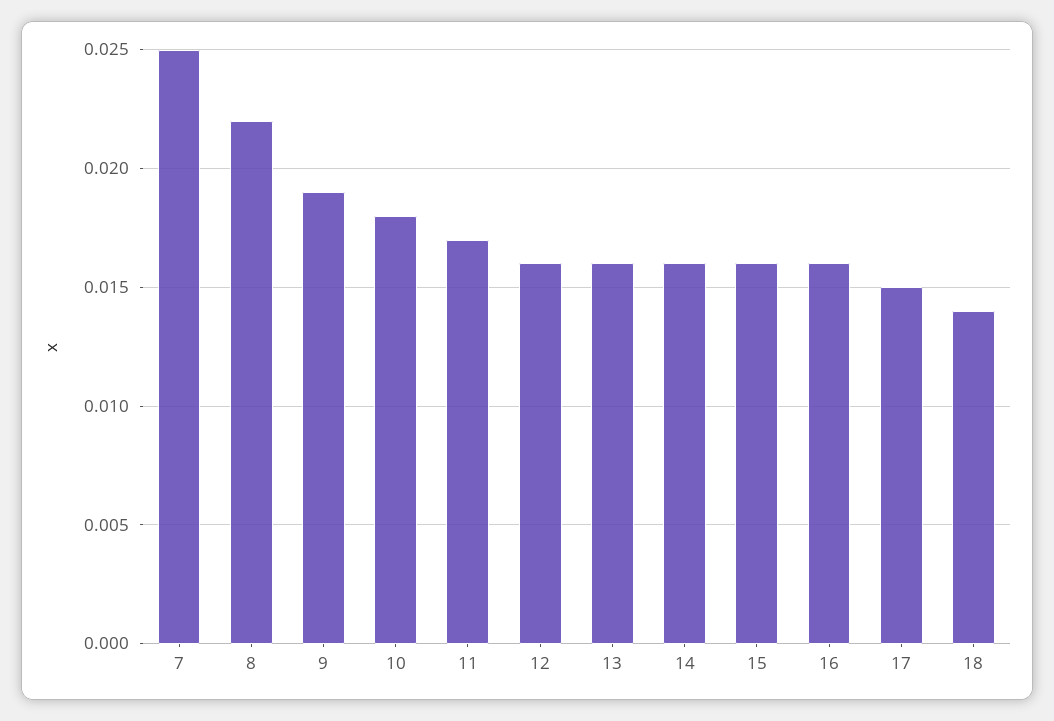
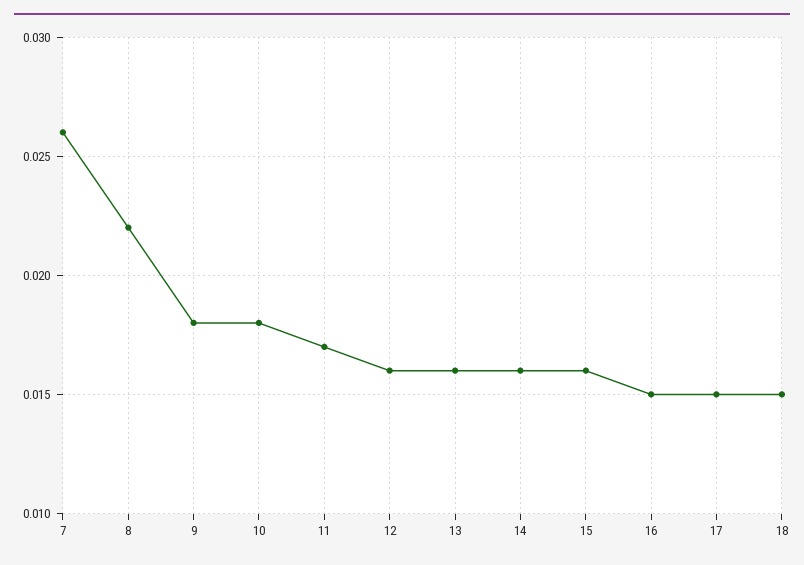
  {
-   "7": 0.025,
+   "7": 0.026,
    "8": 0.022,
-   "9": 0.019,
+   "9": 0.018,
    "10": 0.018,
    "11": 0.017,
    "12": 0.016,
    "13": 0.016,
    "14": 0.016,
    "15": 0.016,
-   "16": 0.016,
+   "16": 0.015,
    "17": 0.015,
-   "18": 0.014
+   "18": 0.015
  }

